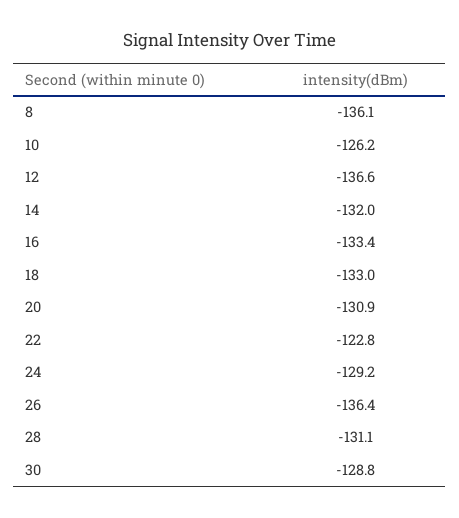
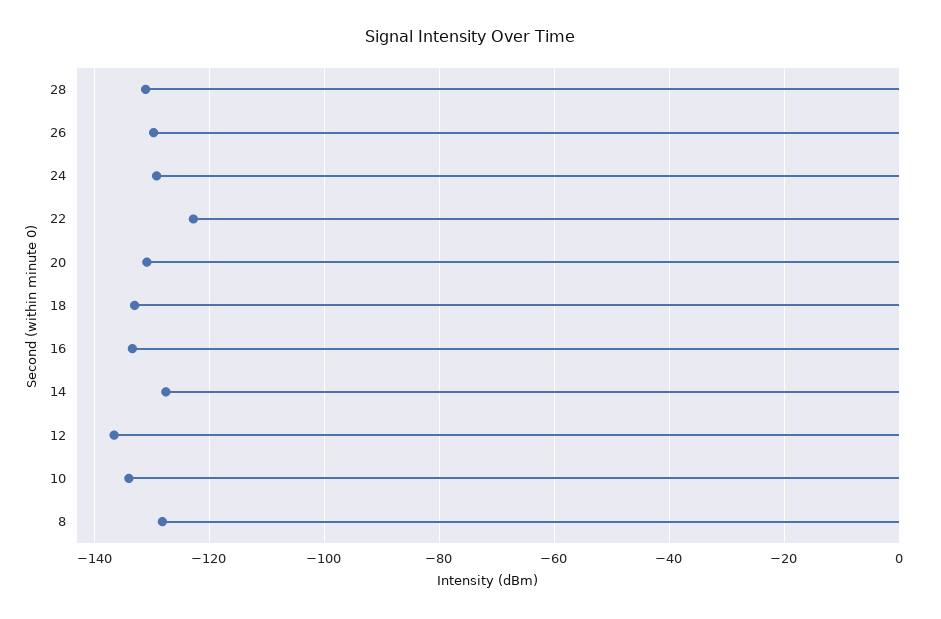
  {
-   "8": -136.1,
+   "8": -128,
-   "10": -126.2,
+   "10": -134,
    "12": -136.6,
-   "14": -132,
+   "14": -128,
    "16": -133.4,
    "18": -133,
    "20": -130.9,
    "22": -122.8,
    "24": -129.2,
-   "26": -136.4,
+   "26": -130,
-   "28": -131.1,
+   "28": -131.1
-   "30": -128.8
  }

